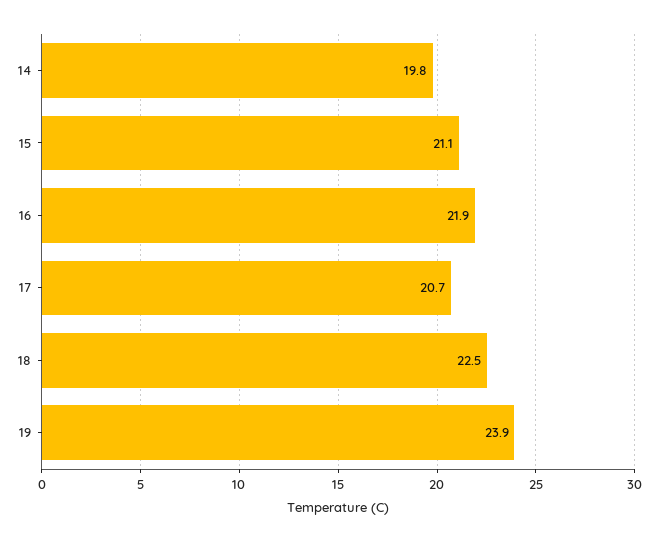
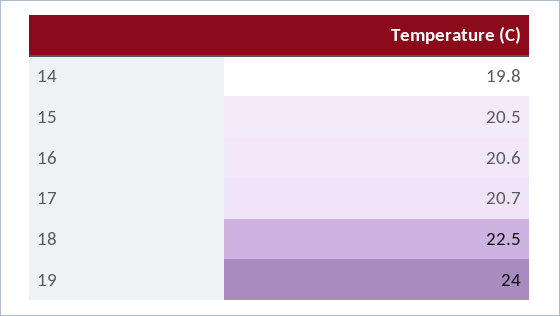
  {
    "14": 19.8,
-   "15": 21.1,
+   "15": 20.5,
-   "16": 21.9,
+   "16": 20.6,
    "17": 20.7,
    "18": 22.5,
-   "19": 23.9
+   "19": 24
  }

